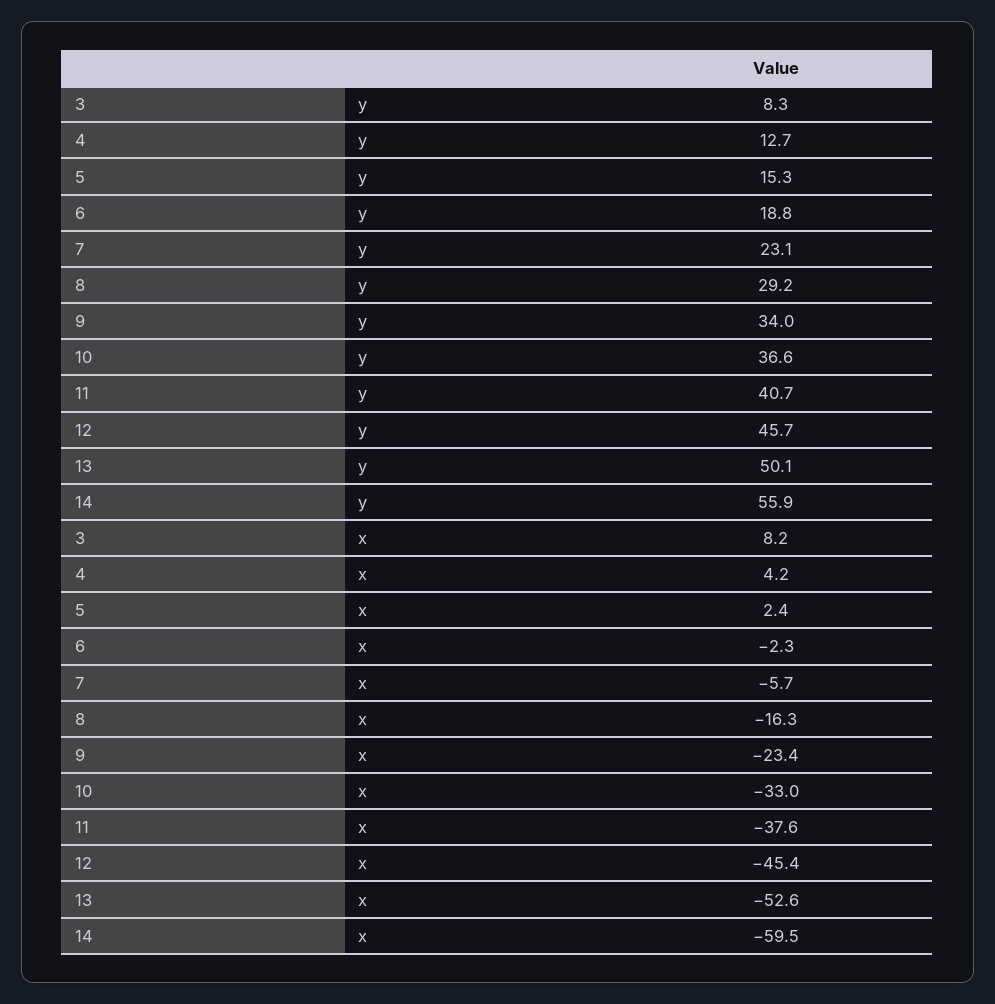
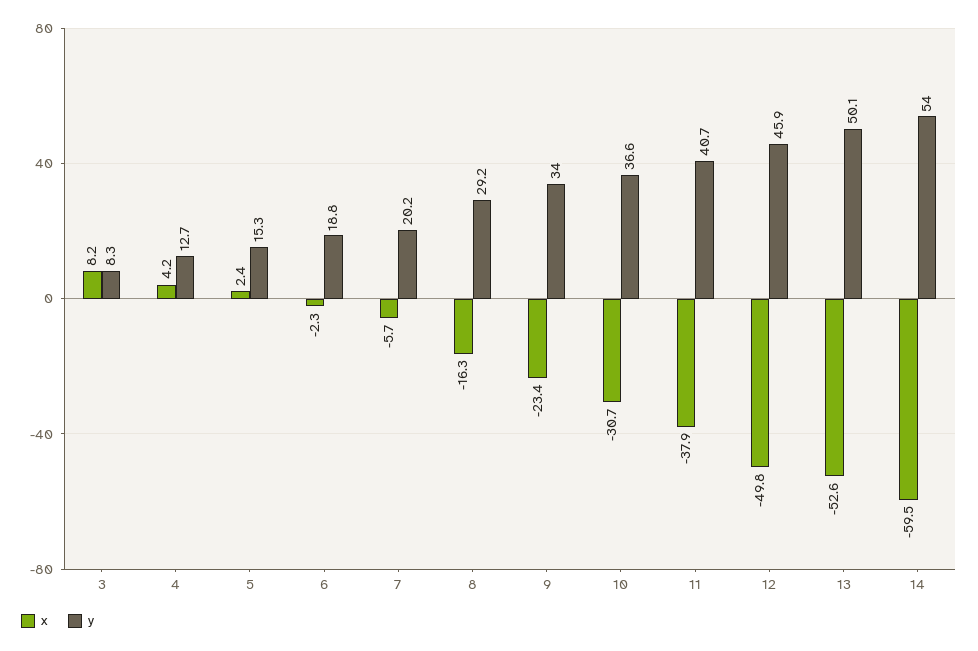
  {
    "y": {
      "3": 8.3,
      "4": 12.7,
      "5": 15.3,
      "6": 18.8,
-     "7": 23.1,
+     "7": 20.2,
      "8": 29.2,
      "9": 34,
      "10": 36.6,
      "11": 40.7,
-     "12": 45.7,
+     "12": 45.9,
      "13": 50.1,
-     "14": 55.9
+     "14": 54
    },
    "x": {
      "3": 8.2,
      "4": 4.2,
      "5": 2.4,
      "6": -2.3,
      "7": -5.7,
      "8": -16.3,
      "9": -23.4,
-     "10": -33,
+     "10": -30.7,
-     "11": -37.6,
+     "11": -37.9,
-     "12": -45.4,
+     "12": -49.8,
      "13": -52.6,
      "14": -59.5
    }
  }

